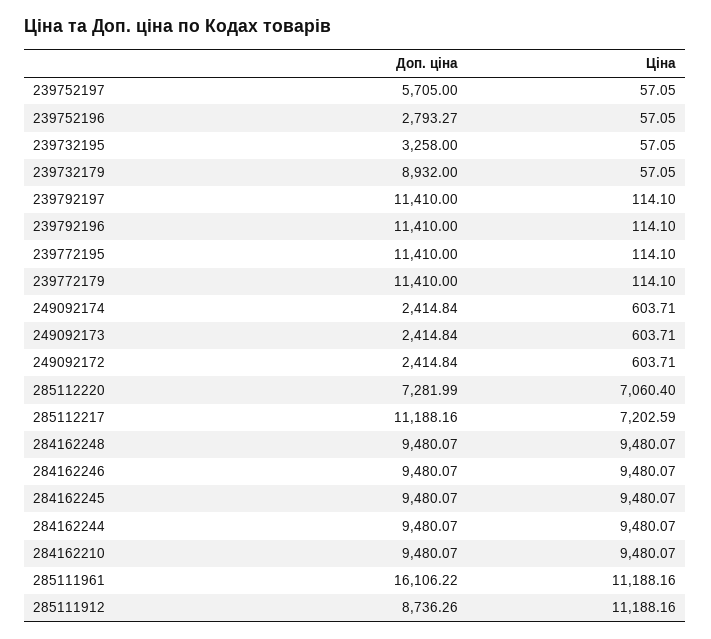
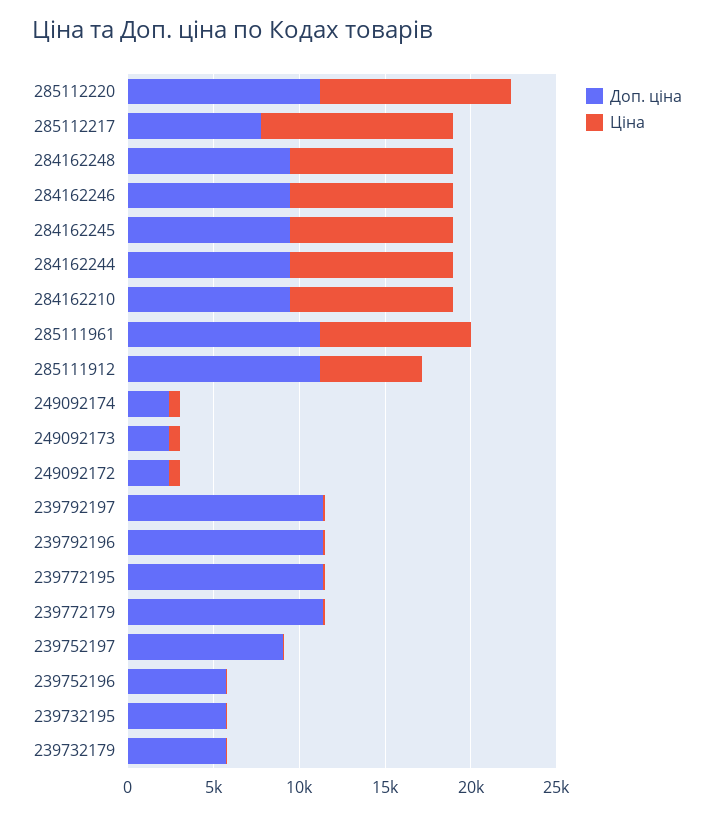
  {
    "Доп. ціна": {
-     "239752197": 5705,
+     "239752197": 9000,
-     "239752196": 2793.27,
+     "239752196": 6000,
-     "239732195": 3258,
+     "239732195": 6000,
-     "239732179": 8932,
+     "239732179": 6000,
      "239792197": 11410,
      "239792196": 11410,
      "239772195": 11410,
      "239772179": 11410,
      "249092174": 2414.84,
      "249092173": 2414.84,
      "249092172": 2414.84,
-     "285112220": 7281.99,
+     "285112220": 11000,
-     "285112217": 11188.16,
+     "285112217": 8000,
      "284162248": 9480.07,
      "284162246": 9480.07,
      "284162245": 9480.07,
      "284162244": 9480.07,
      "284162210": 9480.07,
-     "285111961": 16106.22,
+     "285111961": 11000,
-     "285111912": 8736.26
+     "285111912": 11000
    },
    "Ціна": {
      "239752197": 57.05,
      "239752196": 57.05,
      "239732195": 57.05,
      "239732179": 57.05,
      "239792197": 114.1,
      "239792196": 114.1,
      "239772195": 114.1,
      "239772179": 114.1,
      "249092174": 603.71,
      "249092173": 603.71,
      "249092172": 603.71,
-     "285112220": 7060.4,
+     "285112220": 11000,
-     "285112217": 7202.59,
+     "285112217": 11000,
      "284162248": 9480.07,
      "284162246": 9480.07,
      "284162245": 9480.07,
      "284162244": 9480.07,
      "284162210": 9480.07,
-     "285111961": 11188.16,
+     "285111961": 9000,
-     "285111912": 11188.16
+     "285111912": 6000
    }
  }

